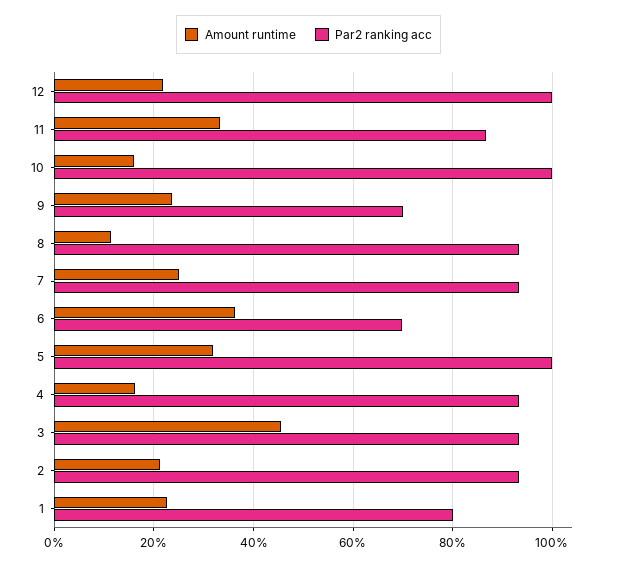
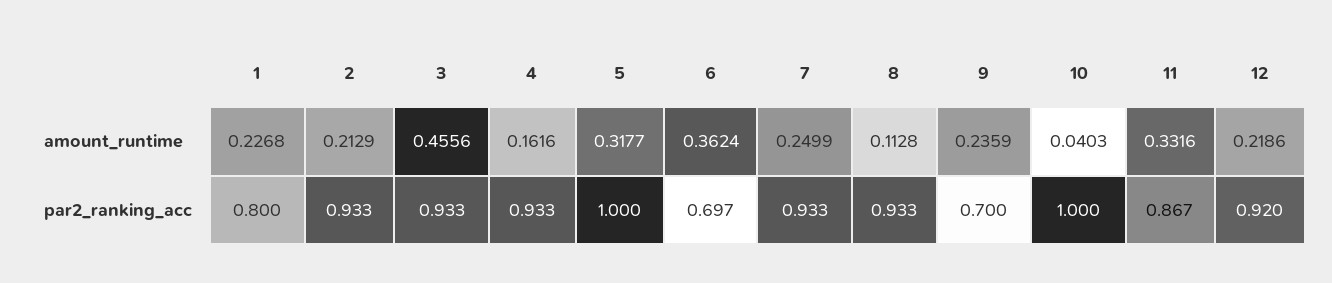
  {
    "Amount runtime": {
      "12": 0.2186,
      "11": 0.3316,
-     "10": 0.16,
+     "10": 0.0403,
      "9": 0.2359,
      "8": 0.1128,
      "7": 0.2499,
      "6": 0.3624,
      "5": 0.3177,
      "4": 0.1616,
      "3": 0.4556,
      "2": 0.2129,
      "1": 0.2268
    },
    "Par2 ranking acc": {
-     "12": 1,
+     "12": 0.92,
      "11": 0.867,
      "10": 1,
      "9": 0.7,
      "8": 0.933,
      "7": 0.933,
      "6": 0.697,
      "5": 1,
      "4": 0.933,
      "3": 0.933,
      "2": 0.933,
      "1": 0.8
    }
  }

